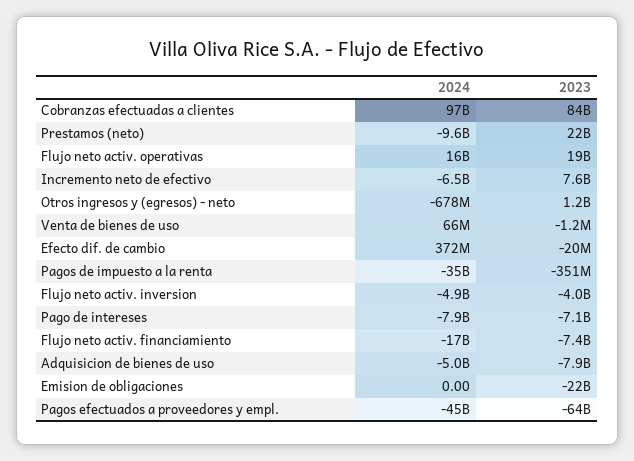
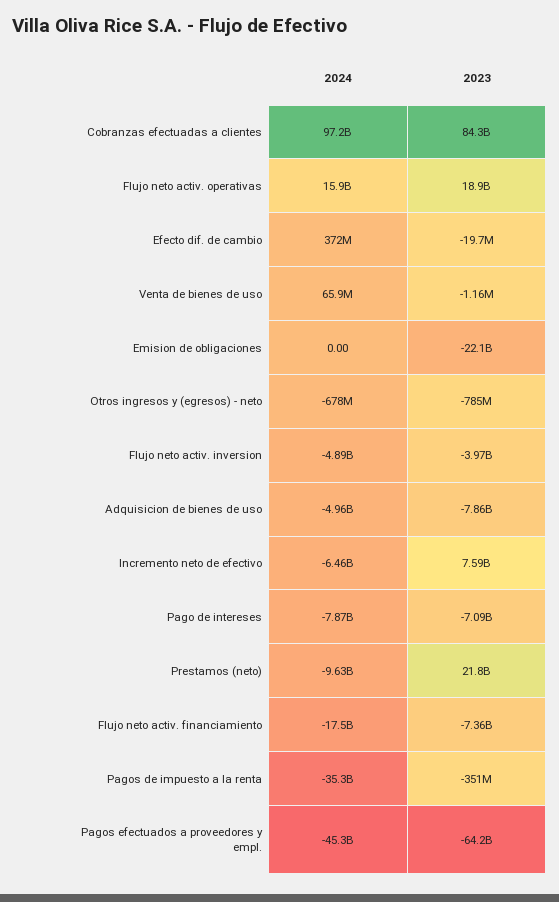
  {
    "2024": {
      "Cobranzas efectuadas a clientes": 97200000000,
      "Prestamos (neto)": -9630000000,
      "Flujo neto activ. operativas": 15900000000,
      "Incremento neto de efectivo": -6460000000,
      "Otros ingresos y (egresos) - neto": -678000000,
      "Venta de bienes de uso": 65900000,
      "Efecto dif. de cambio": 372000000,
      "Pagos de impuesto a la renta": -35300000000,
      "Flujo neto activ. inversion": -4890000000,
      "Pago de intereses": -7870000000,
      "Flujo neto activ. financiamiento": -17500000000,
      "Adquisicion de bienes de uso": -4960000000,
      "Emision de obligaciones": 0,
      "Pagos efectuados a proveedores y empl.": -45300000000
    },
    "2023": {
      "Cobranzas efectuadas a clientes": 84300000000,
      "Prestamos (neto)": 21800000000,
      "Flujo neto activ. operativas": 18900000000,
      "Incremento neto de efectivo": 7590000000,
-     "Otros ingresos y (egresos) - neto": 1200000000,
+     "Otros ingresos y (egresos) - neto": -785000000,
      "Venta de bienes de uso": -1160000,
      "Efecto dif. de cambio": -19700000,
      "Pagos de impuesto a la renta": -351000000,
      "Flujo neto activ. inversion": -3970000000,
      "Pago de intereses": -7090000000,
      "Flujo neto activ. financiamiento": -7360000000,
      "Adquisicion de bienes de uso": -7860000000,
      "Emision de obligaciones": -22100000000,
      "Pagos efectuados a proveedores y empl.": -64200000000
    }
  }

